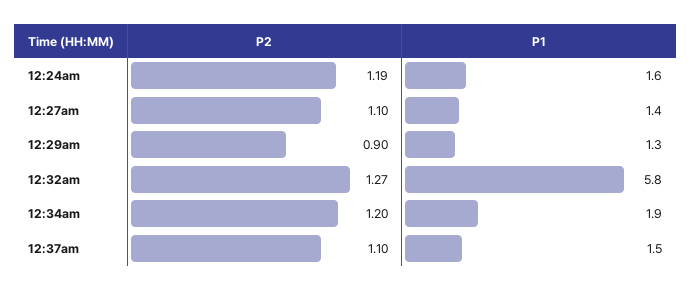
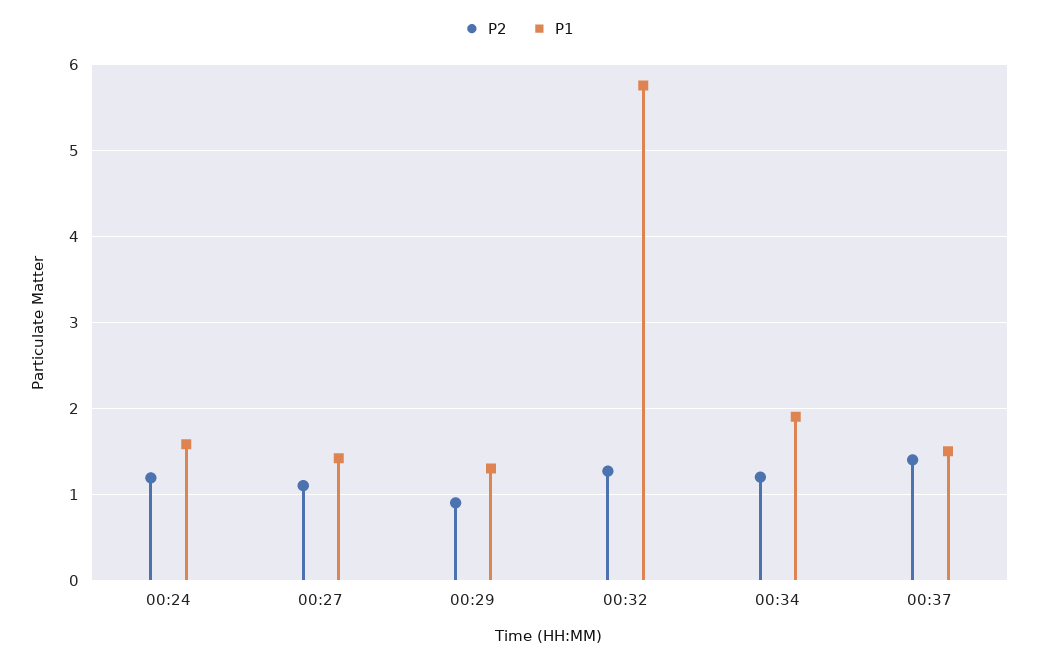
  {
    "P2": {
      "12:24am": 1.19,
      "12:27am": 1.1,
      "12:29am": 0.9,
      "12:32am": 1.27,
      "12:34am": 1.2,
-     "12:37am": 1.1
+     "12:37am": 1.4
    },
    "P1": {
      "12:24am": 1.6,
      "12:27am": 1.4,
      "12:29am": 1.3,
      "12:32am": 5.8,
      "12:34am": 1.9,
      "12:37am": 1.5
    }
  }

